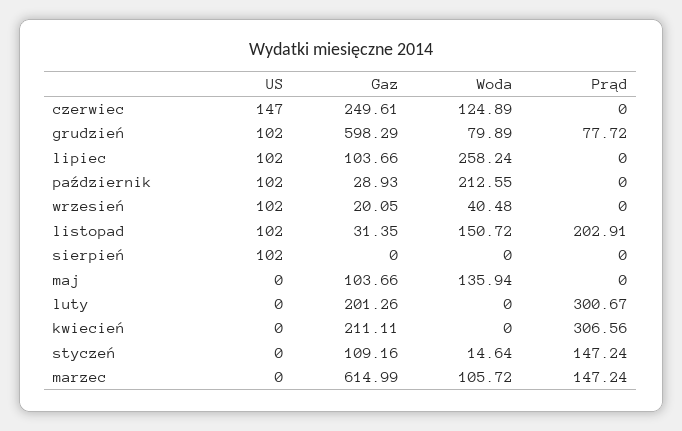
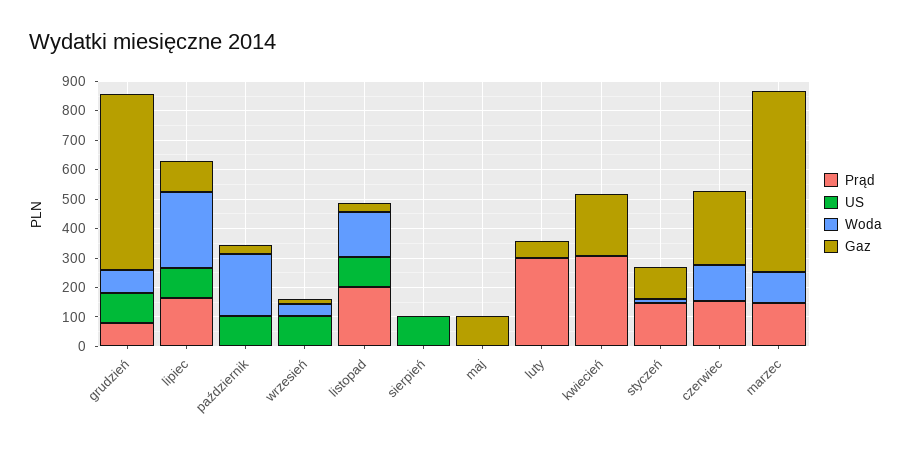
  {
    "US": {
-     "czerwiec": 147,
+     "czerwiec": 0,
      "grudzień": 102,
      "lipiec": 102,
      "październik": 102,
      "wrzesień": 102,
      "listopad": 102,
      "sierpień": 102,
      "maj": 0,
      "luty": 0,
      "kwiecień": 0,
      "styczeń": 0,
      "marzec": 0
    },
    "Gaz": {
      "czerwiec": 249.61,
      "grudzień": 598.29,
      "lipiec": 103.66,
      "październik": 28.93,
      "wrzesień": 20.05,
      "listopad": 31.35,
      "sierpień": 0,
      "maj": 103.66,
-     "luty": 201.26,
+     "luty": 50,
      "kwiecień": 211.11,
      "styczeń": 109.16,
      "marzec": 614.99
    },
    "Woda": {
      "czerwiec": 124.89,
      "grudzień": 79.89,
      "lipiec": 258.24,
      "październik": 212.55,
      "wrzesień": 40.48,
      "listopad": 150.72,
      "sierpień": 0,
-     "maj": 135.94,
+     "maj": 0,
      "luty": 0,
      "kwiecień": 0,
      "styczeń": 14.64,
      "marzec": 105.72
    },
    "Prąd": {
-     "czerwiec": 0,
+     "czerwiec": 150,
      "grudzień": 77.72,
-     "lipiec": 0,
+     "lipiec": 150,
      "październik": 0,
      "wrzesień": 0,
      "listopad": 202.91,
      "sierpień": 0,
      "maj": 0,
      "luty": 300.67,
      "kwiecień": 306.56,
      "styczeń": 147.24,
      "marzec": 147.24
    }
  }

